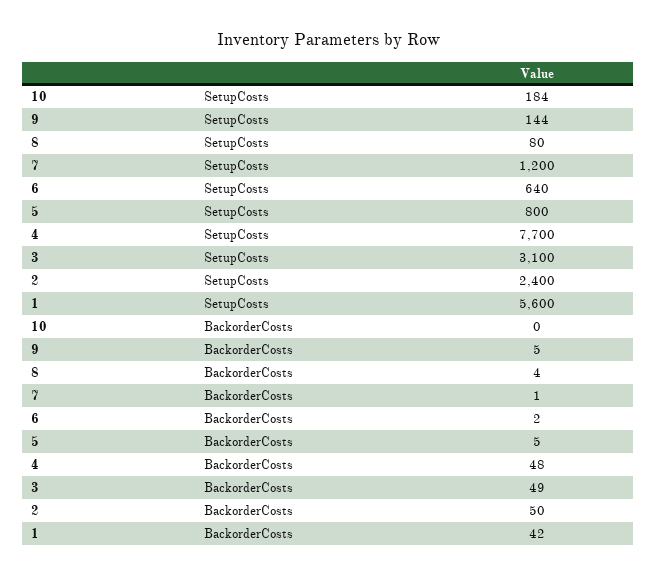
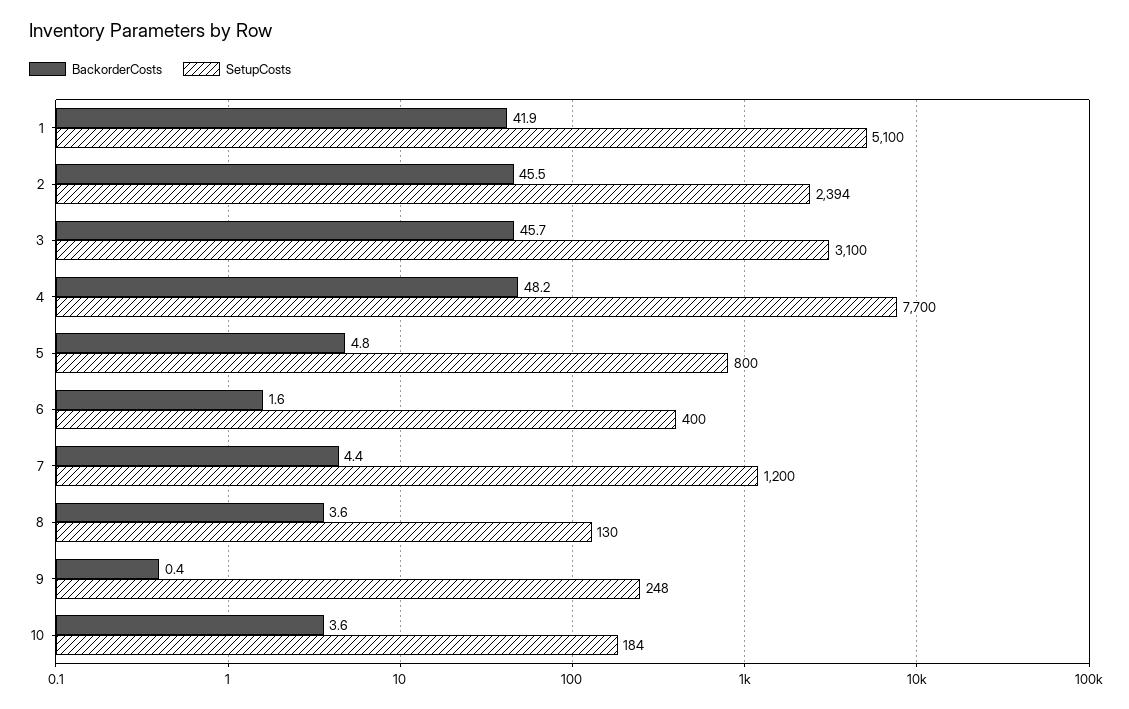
  {
    "SetupCosts": {
      "10": 184,
-     "9": 144,
+     "9": 248,
-     "8": 80,
+     "8": 130,
      "7": 1200,
-     "6": 640,
+     "6": 400,
      "5": 800,
      "4": 7700,
      "3": 3100,
-     "2": 2400,
+     "2": 2394,
-     "1": 5600
+     "1": 5100
    },
    "BackorderCosts": {
-     "10": 0,
+     "10": 3.6,
-     "9": 5,
+     "9": 0.4,
      "8": 3.6,
-     "7": 1,
+     "7": 4.4,
      "6": 1.6,
      "5": 4.8,
      "4": 48.2,
-     "3": 49,
+     "3": 45.7,
-     "2": 50,
+     "2": 45.5,
      "1": 41.9
    }
  }

